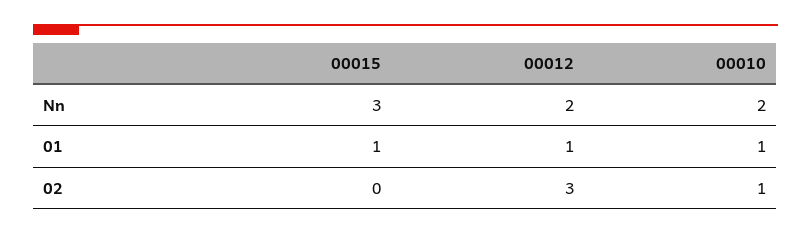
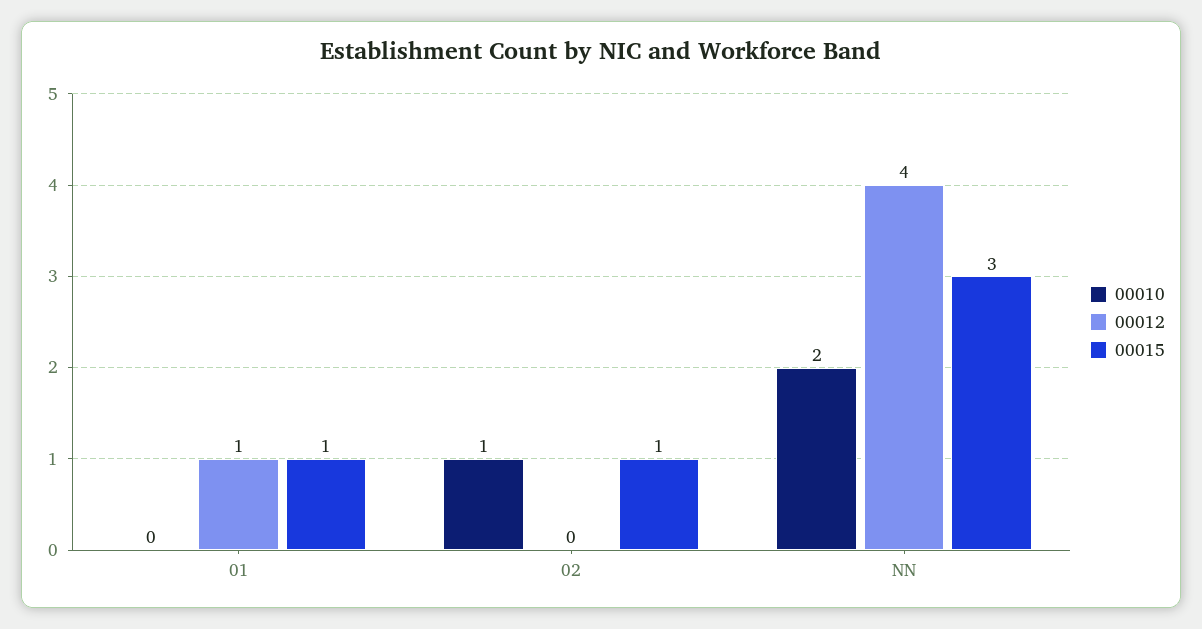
  {
    "00015": {
      "Nn": 3,
      "01": 1,
-     "02": 0
+     "02": 1
    },
    "00012": {
-     "Nn": 2,
+     "Nn": 4,
      "01": 1,
-     "02": 3
+     "02": 0
    },
    "00010": {
      "Nn": 2,
-     "01": 1,
+     "01": 0,
      "02": 1
    }
  }

